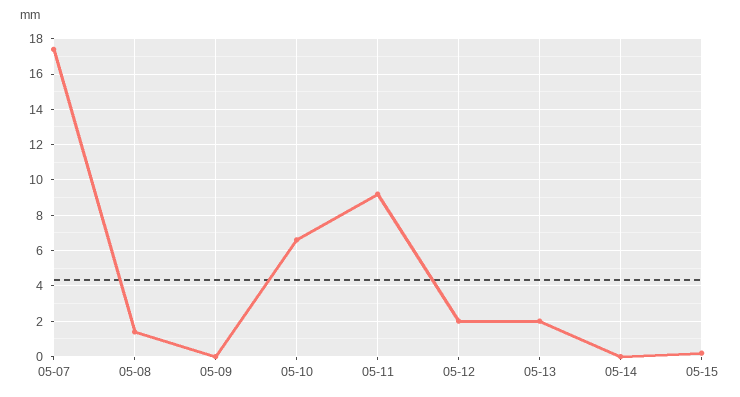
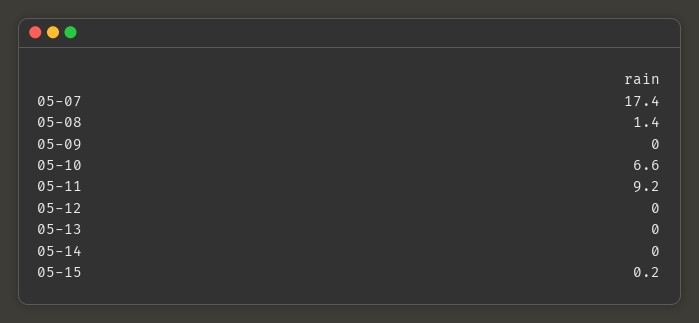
  {
    "05-07": 17.4,
    "05-08": 1.4,
    "05-09": 0,
    "05-10": 6.6,
    "05-11": 9.2,
-   "05-12": 2,
+   "05-12": 0,
-   "05-13": 2,
+   "05-13": 0,
    "05-14": 0,
    "05-15": 0.2
  }

